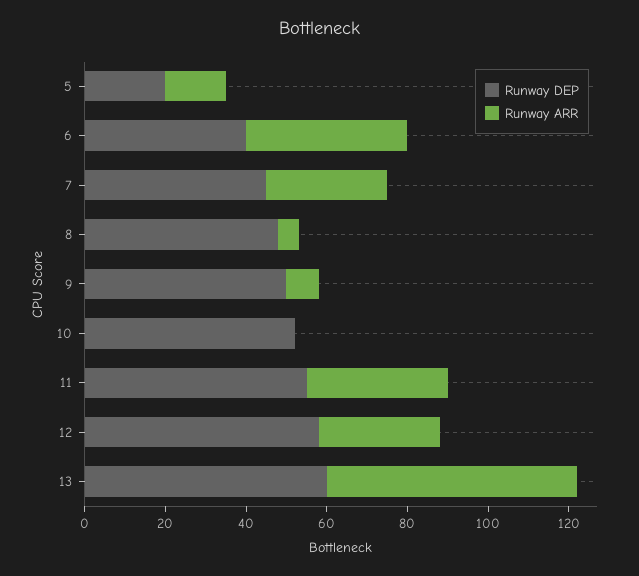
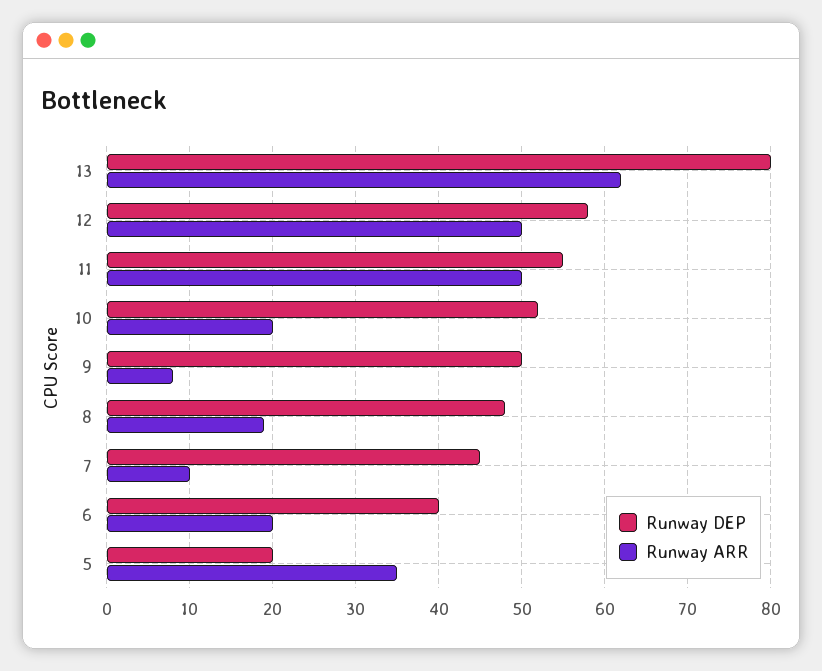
  {
    "Runway DEP": {
      "5": 20,
      "6": 40,
      "7": 45,
      "8": 48,
      "9": 50,
      "10": 52,
      "11": 55,
      "12": 58,
-     "13": 60
+     "13": 80
    },
    "Runway ARR": {
-     "5": 15,
+     "5": 35,
-     "6": 40,
+     "6": 20,
-     "7": 30,
+     "7": 10,
-     "8": 5,
+     "8": 19,
      "9": 8,
-     "10": 0,
+     "10": 20,
-     "11": 35,
+     "11": 50,
-     "12": 30,
+     "12": 50,
      "13": 62
    }
  }

